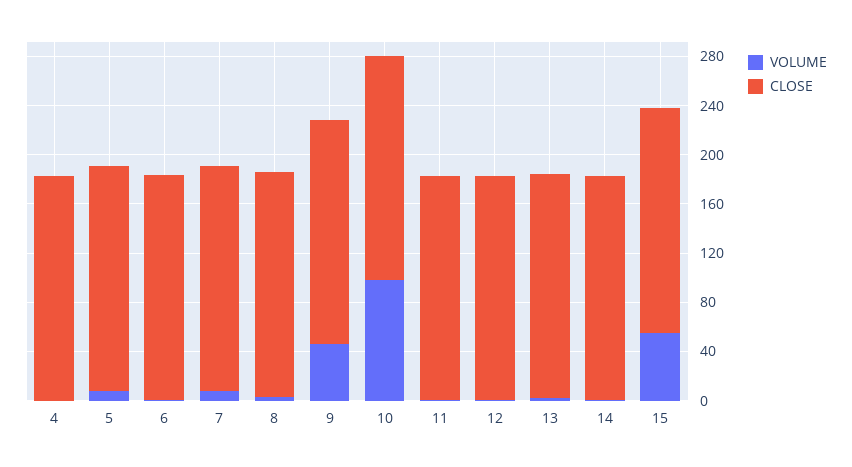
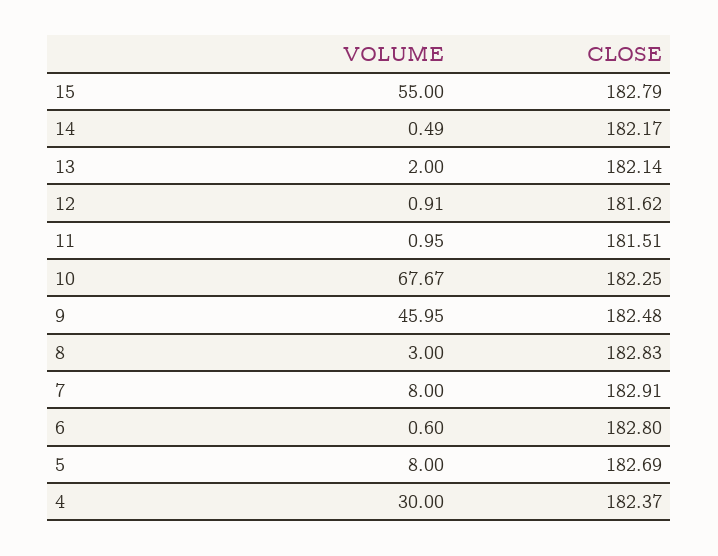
  {
    "VOLUME": {
-     "4": 0,
+     "4": 30,
      "5": 8,
      "6": 0.6,
      "7": 8,
      "8": 3,
      "9": 45.95,
-     "10": 100,
+     "10": 67.67,
      "11": 0.95,
      "12": 0.91,
      "13": 2,
      "14": 0.49,
      "15": 55
    },
    "CLOSE": {
      "4": 182.37,
      "5": 182.69,
      "6": 182.8,
      "7": 182.91,
      "8": 182.83,
      "9": 182.48,
      "10": 182.25,
      "11": 181.51,
      "12": 181.62,
      "13": 182.14,
      "14": 182.17,
      "15": 182.79
    }
  }

